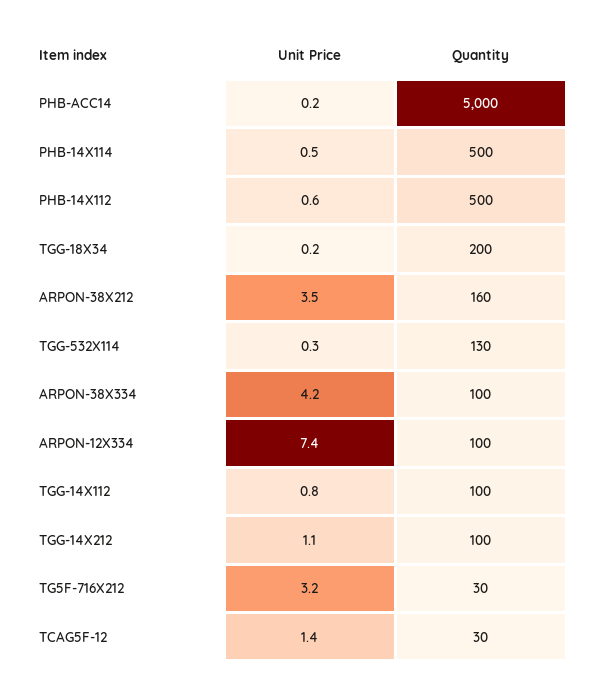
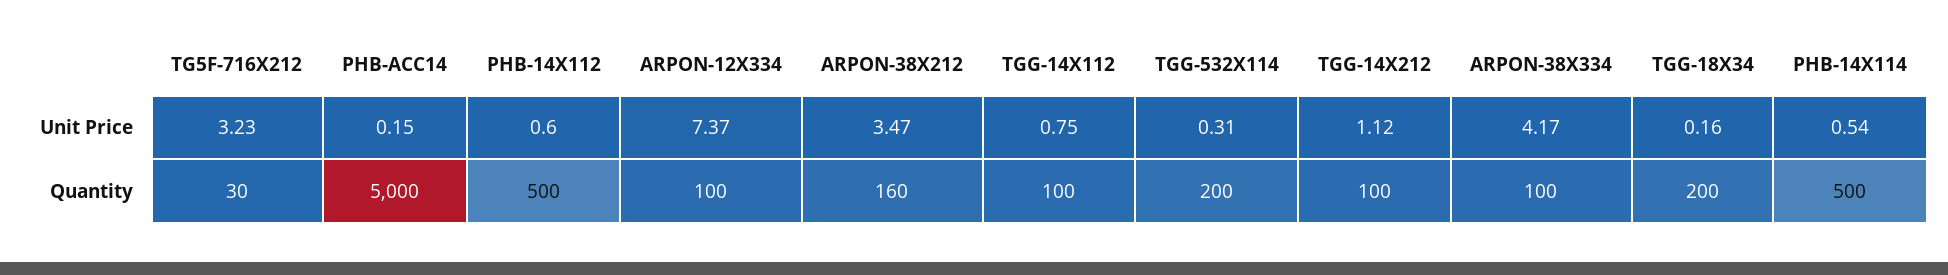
  {
    "Unit Price": {
      "PHB-ACC14": 0.15,
      "PHB-14X114": 0.54,
      "PHB-14X112": 0.6,
      "TGG-18X34": 0.16,
      "ARPON-38X212": 3.47,
      "TGG-532X114": 0.31,
      "ARPON-38X334": 4.17,
      "ARPON-12X334": 7.37,
      "TGG-14X112": 0.75,
      "TGG-14X212": 1.12,
-     "TG5F-716X212": 3.23,
+     "TG5F-716X212": 3.23
-     "TCAG5F-12": 1.4
    },
    "Quantity": {
      "PHB-ACC14": 5000,
      "PHB-14X114": 500,
      "PHB-14X112": 500,
      "TGG-18X34": 200,
      "ARPON-38X212": 160,
-     "TGG-532X114": 130,
+     "TGG-532X114": 200,
      "ARPON-38X334": 100,
      "ARPON-12X334": 100,
      "TGG-14X112": 100,
      "TGG-14X212": 100,
-     "TG5F-716X212": 30,
+     "TG5F-716X212": 30
-     "TCAG5F-12": 30
    }
  }

